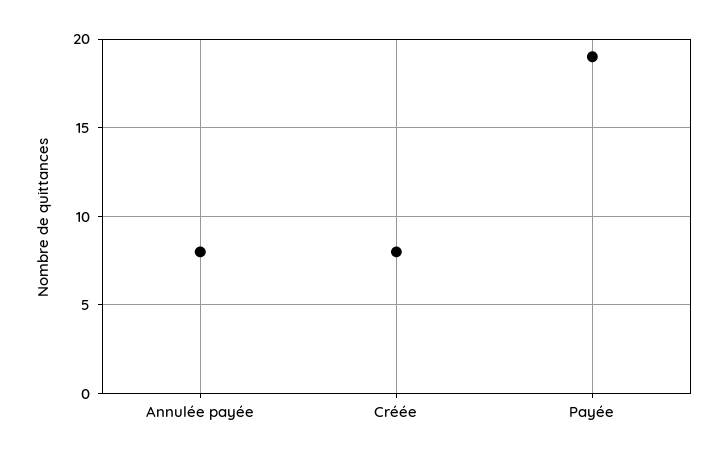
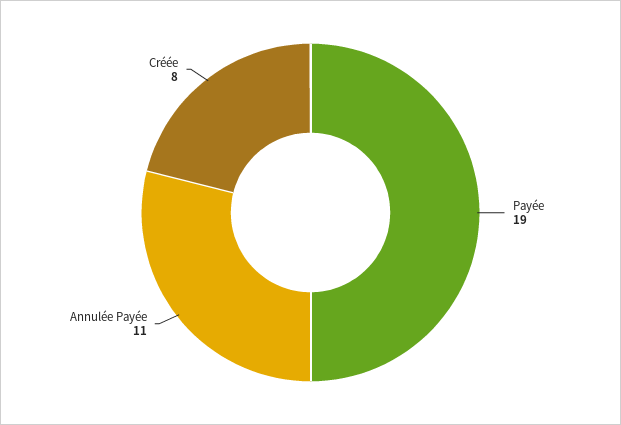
  {
-   "Annulée payée": 8,
+   "Annulée payée": 11,
    "Créée": 8,
    "Payée": 19
  }

